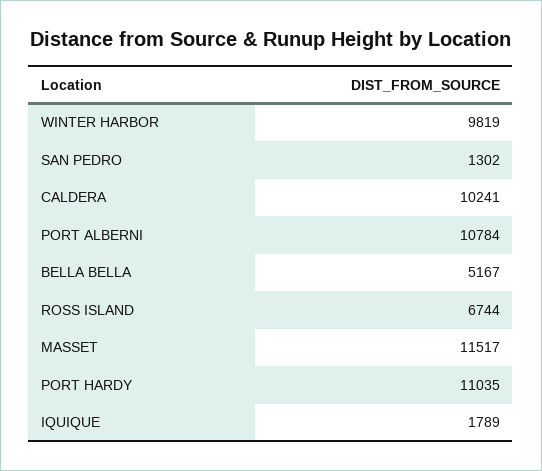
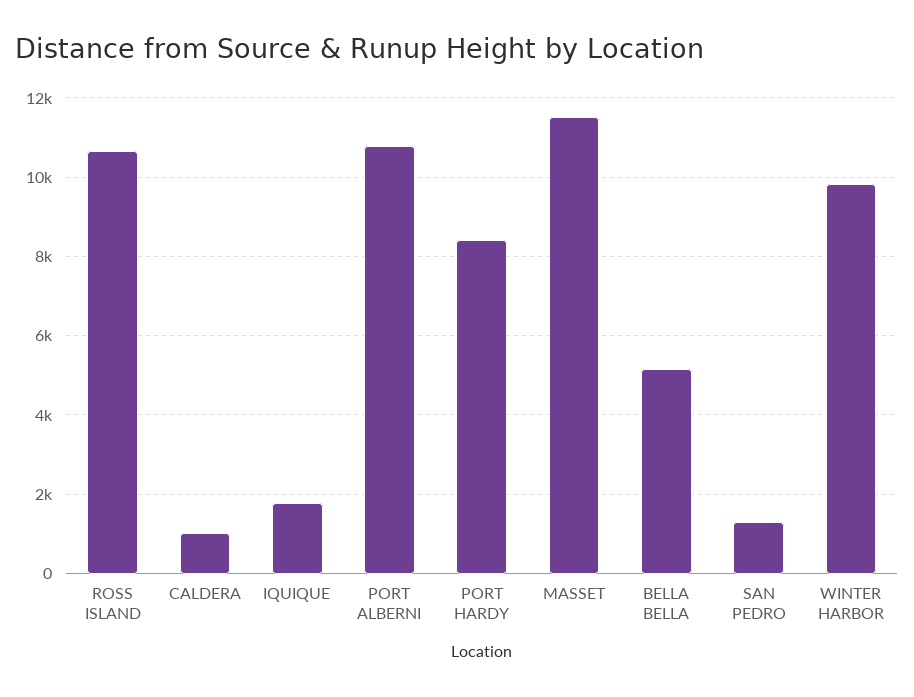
  {
    "WINTER HARBOR": 9819,
    "SAN PEDRO": 1302,
-   "CALDERA": 10241,
+   "CALDERA": 1000,
    "PORT ALBERNI": 10784,
    "BELLA BELLA": 5167,
-   "ROSS ISLAND": 6744,
+   "ROSS ISLAND": 10600,
    "MASSET": 11517,
-   "PORT HARDY": 11035,
+   "PORT HARDY": 8400,
    "IQUIQUE": 1789
  }

